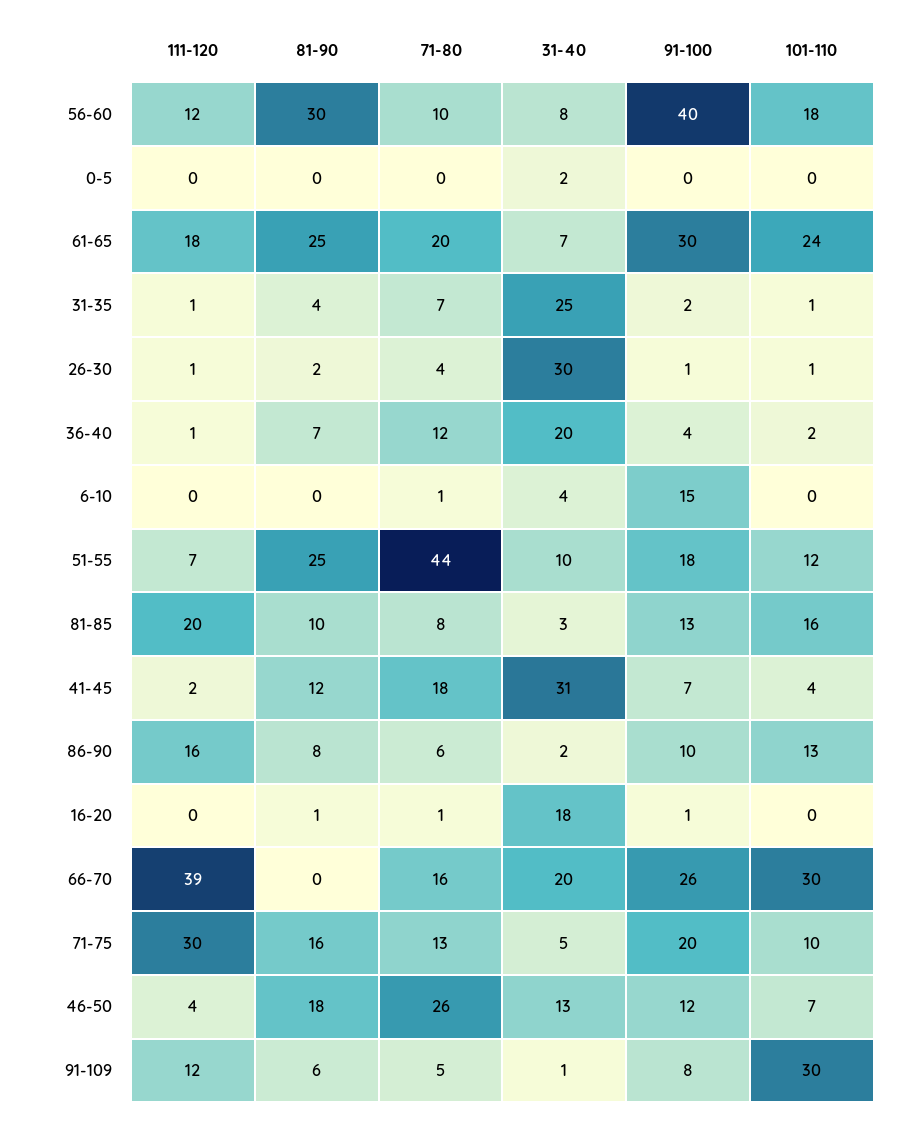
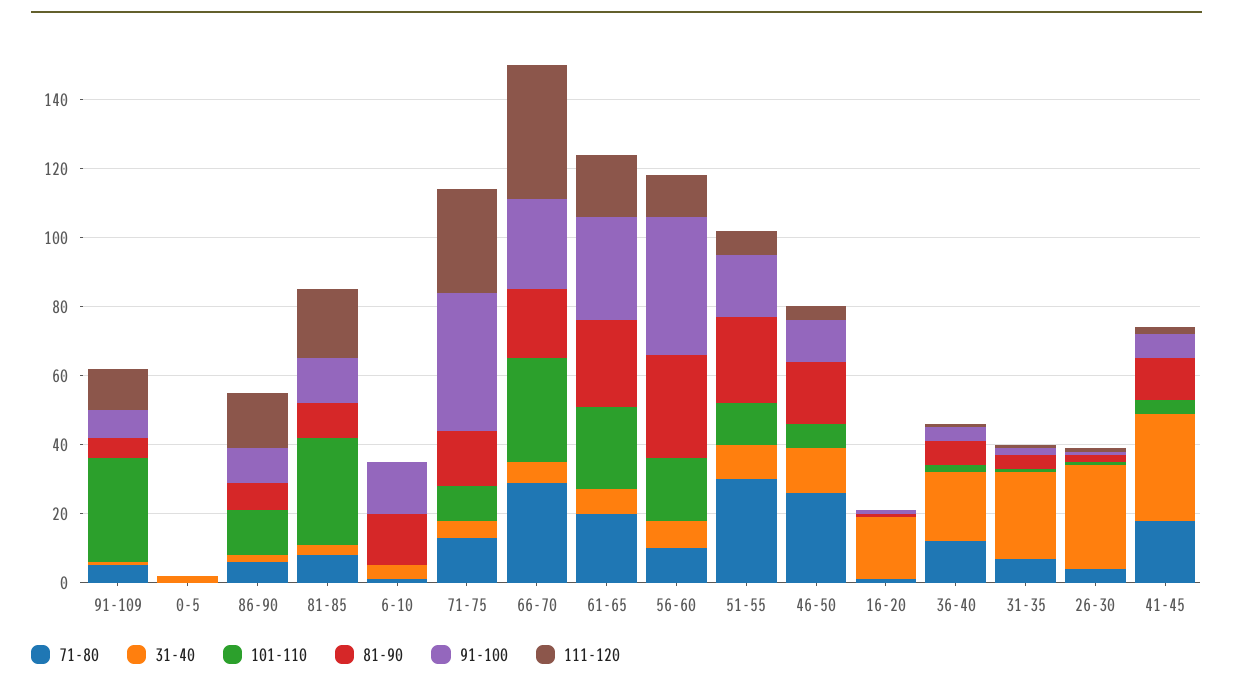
  {
    "111-120": {
      "56-60": 12,
      "0-5": 0,
      "61-65": 18,
      "31-35": 1,
      "26-30": 1,
      "36-40": 1,
      "6-10": 0,
      "51-55": 7,
      "81-85": 20,
      "41-45": 2,
      "86-90": 16,
      "16-20": 0,
      "66-70": 39,
      "71-75": 30,
      "46-50": 4,
      "91-109": 12
    },
    "81-90": {
      "56-60": 30,
      "0-5": 0,
      "61-65": 25,
      "31-35": 4,
      "26-30": 2,
      "36-40": 7,
-     "6-10": 0,
+     "6-10": 15,
      "51-55": 25,
      "81-85": 10,
      "41-45": 12,
      "86-90": 8,
      "16-20": 1,
-     "66-70": 0,
+     "66-70": 20,
      "71-75": 16,
      "46-50": 18,
      "91-109": 6
    },
    "71-80": {
      "56-60": 10,
      "0-5": 0,
      "61-65": 20,
      "31-35": 7,
      "26-30": 4,
      "36-40": 12,
      "6-10": 1,
-     "51-55": 44,
+     "51-55": 30,
      "81-85": 8,
      "41-45": 18,
      "86-90": 6,
      "16-20": 1,
-     "66-70": 16,
+     "66-70": 30,
      "71-75": 13,
      "46-50": 26,
      "91-109": 5
    },
    "31-40": {
      "56-60": 8,
      "0-5": 2,
      "61-65": 7,
      "31-35": 25,
      "26-30": 30,
      "36-40": 20,
      "6-10": 4,
      "51-55": 10,
      "81-85": 3,
      "41-45": 31,
      "86-90": 2,
      "16-20": 18,
-     "66-70": 20,
+     "66-70": 5,
      "71-75": 5,
      "46-50": 13,
      "91-109": 1
    },
    "91-100": {
      "56-60": 40,
      "0-5": 0,
      "61-65": 30,
      "31-35": 2,
      "26-30": 1,
      "36-40": 4,
      "6-10": 15,
      "51-55": 18,
      "81-85": 13,
      "41-45": 7,
      "86-90": 10,
      "16-20": 1,
      "66-70": 26,
-     "71-75": 20,
+     "71-75": 40,
      "46-50": 12,
      "91-109": 8
    },
    "101-110": {
      "56-60": 18,
      "0-5": 0,
      "61-65": 24,
      "31-35": 1,
      "26-30": 1,
      "36-40": 2,
      "6-10": 0,
      "51-55": 12,
-     "81-85": 16,
+     "81-85": 30,
      "41-45": 4,
      "86-90": 13,
      "16-20": 0,
      "66-70": 30,
      "71-75": 10,
      "46-50": 7,
      "91-109": 30
    }
  }

